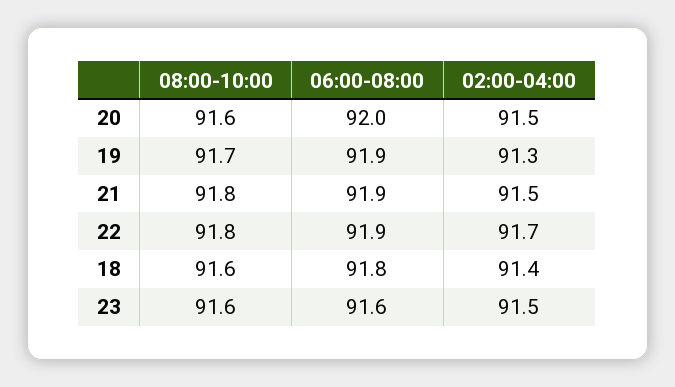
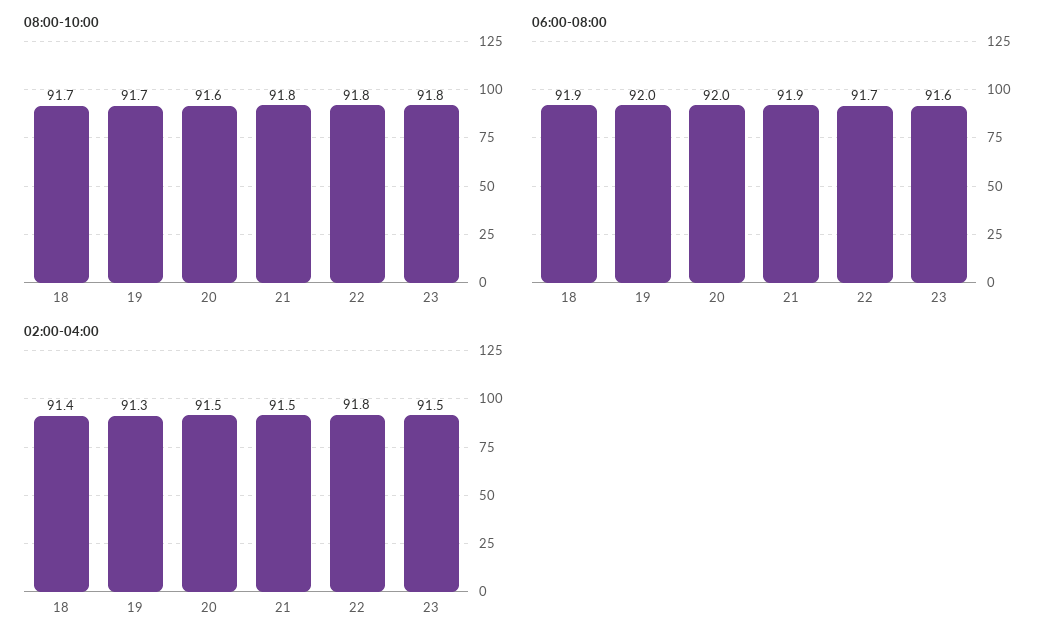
  {
    "08:00-10:00": {
      "20": 91.6,
      "19": 91.7,
      "21": 91.8,
      "22": 91.8,
-     "18": 91.6,
+     "18": 91.7,
-     "23": 91.6
+     "23": 91.8
    },
    "06:00-08:00": {
      "20": 92,
-     "19": 91.9,
+     "19": 92,
      "21": 91.9,
-     "22": 91.9,
+     "22": 91.7,
-     "18": 91.8,
+     "18": 91.9,
      "23": 91.6
    },
    "02:00-04:00": {
      "20": 91.5,
      "19": 91.3,
      "21": 91.5,
-     "22": 91.7,
+     "22": 91.8,
      "18": 91.4,
      "23": 91.5
    }
  }

